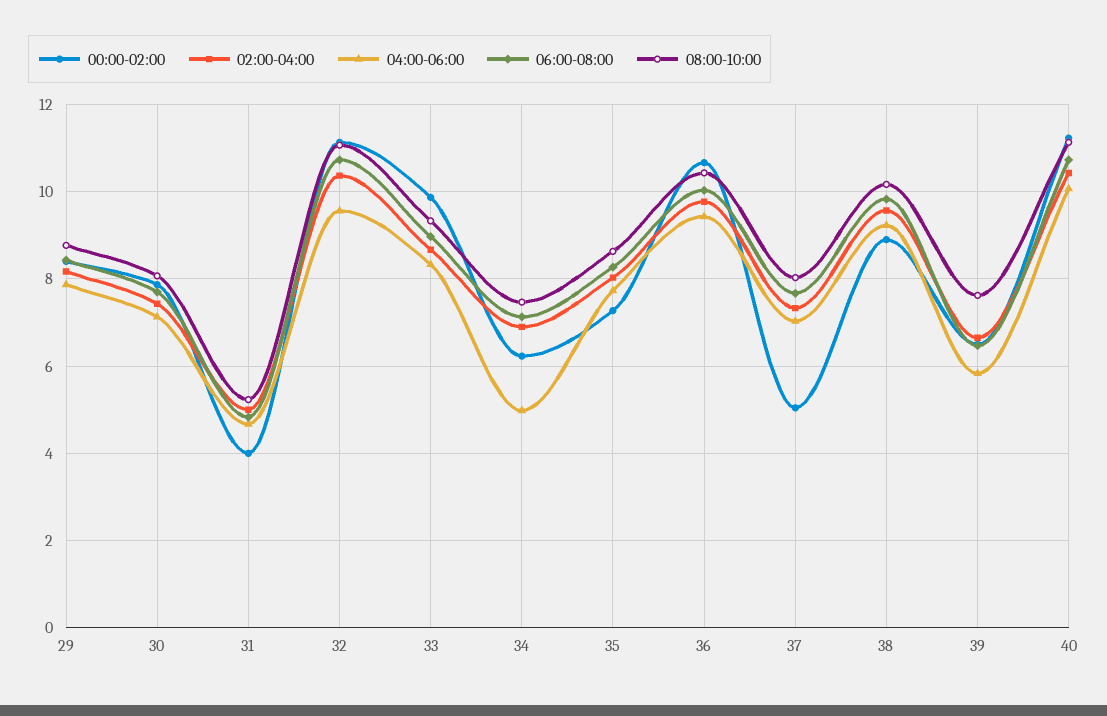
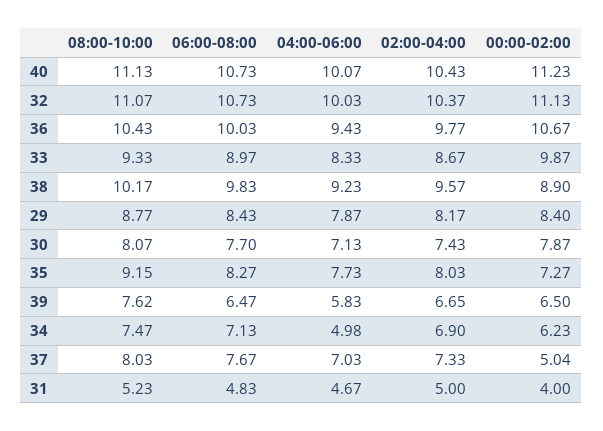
  {
    "00:00-02:00": {
      "29": 8.4,
      "30": 7.87,
      "31": 4,
      "32": 11.13,
      "33": 9.87,
      "34": 6.23,
      "35": 7.27,
      "36": 10.67,
      "37": 5.04,
      "38": 8.9,
      "39": 6.5,
      "40": 11.23
    },
    "02:00-04:00": {
      "29": 8.17,
      "30": 7.43,
      "31": 5,
      "32": 10.37,
      "33": 8.67,
      "34": 6.9,
      "35": 8.03,
      "36": 9.77,
      "37": 7.33,
      "38": 9.57,
      "39": 6.65,
      "40": 10.43
    },
    "04:00-06:00": {
      "29": 7.87,
      "30": 7.13,
      "31": 4.67,
-     "32": 9.6,
+     "32": 10.03,
      "33": 8.33,
      "34": 4.98,
      "35": 7.73,
      "36": 9.43,
      "37": 7.03,
      "38": 9.23,
      "39": 5.83,
      "40": 10.07
    },
    "06:00-08:00": {
      "29": 8.43,
      "30": 7.7,
      "31": 4.83,
      "32": 10.73,
      "33": 8.97,
      "34": 7.13,
      "35": 8.27,
      "36": 10.03,
      "37": 7.67,
      "38": 9.83,
      "39": 6.47,
      "40": 10.73
    },
    "08:00-10:00": {
      "29": 8.77,
      "30": 8.07,
      "31": 5.23,
      "32": 11.07,
      "33": 9.33,
      "34": 7.47,
-     "35": 8.6,
+     "35": 9.15,
      "36": 10.43,
      "37": 8.03,
      "38": 10.17,
      "39": 7.62,
      "40": 11.13
    }
  }

